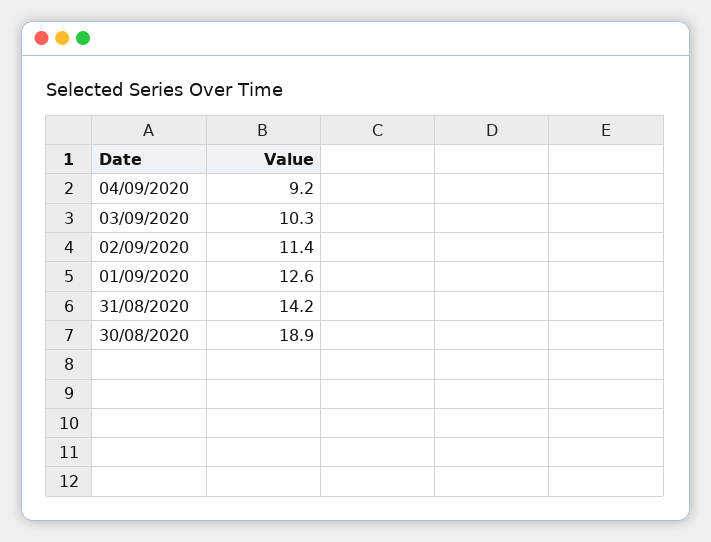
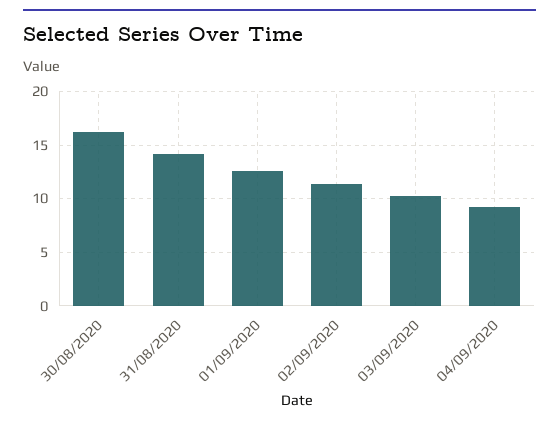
  {
    "04/09/2020": 9.2,
    "03/09/2020": 10.3,
    "02/09/2020": 11.4,
    "01/09/2020": 12.6,
    "31/08/2020": 14.2,
-   "30/08/2020": 18.9
+   "30/08/2020": 16
  }

